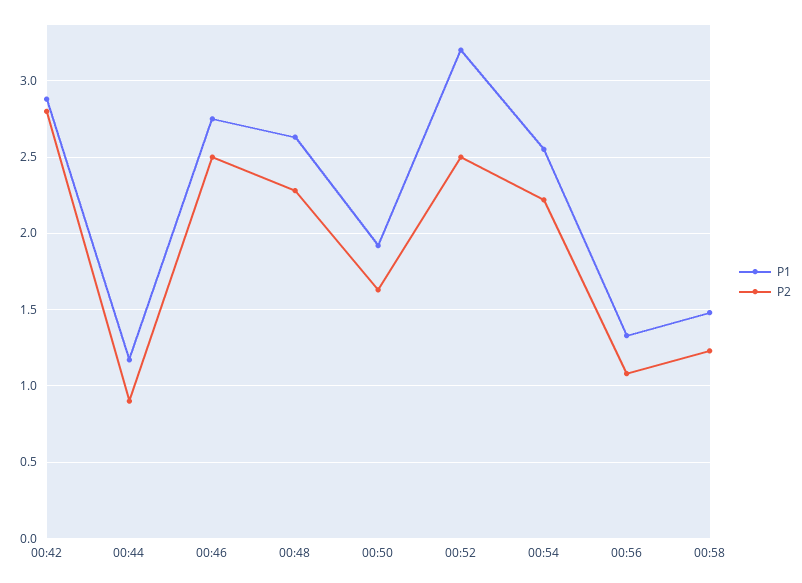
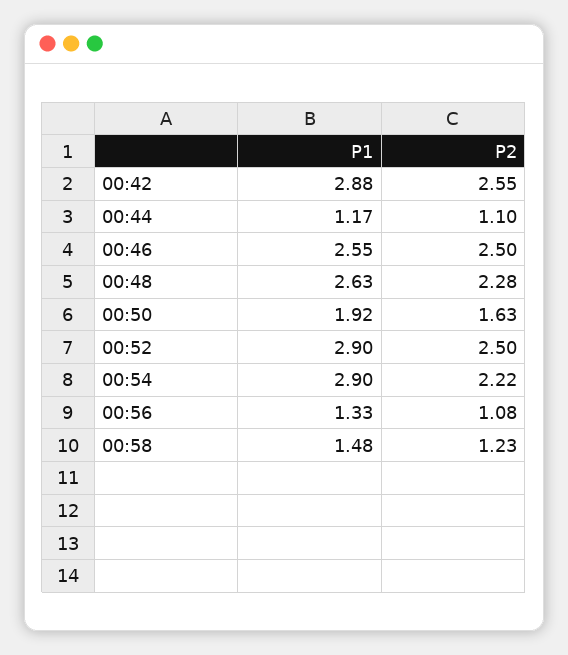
  {
    "P1": {
      "00:42": 2.88,
      "00:44": 1.17,
-     "00:46": 2.75,
+     "00:46": 2.55,
      "00:48": 2.63,
      "00:50": 1.92,
-     "00:52": 3.2,
+     "00:52": 2.9,
-     "00:54": 2.55,
+     "00:54": 2.9,
      "00:56": 1.33,
      "00:58": 1.48
    },
    "P2": {
-     "00:42": 2.8,
+     "00:42": 2.55,
-     "00:44": 0.9,
+     "00:44": 1.1,
      "00:46": 2.5,
      "00:48": 2.28,
      "00:50": 1.63,
      "00:52": 2.5,
      "00:54": 2.22,
      "00:56": 1.08,
      "00:58": 1.23
    }
  }

